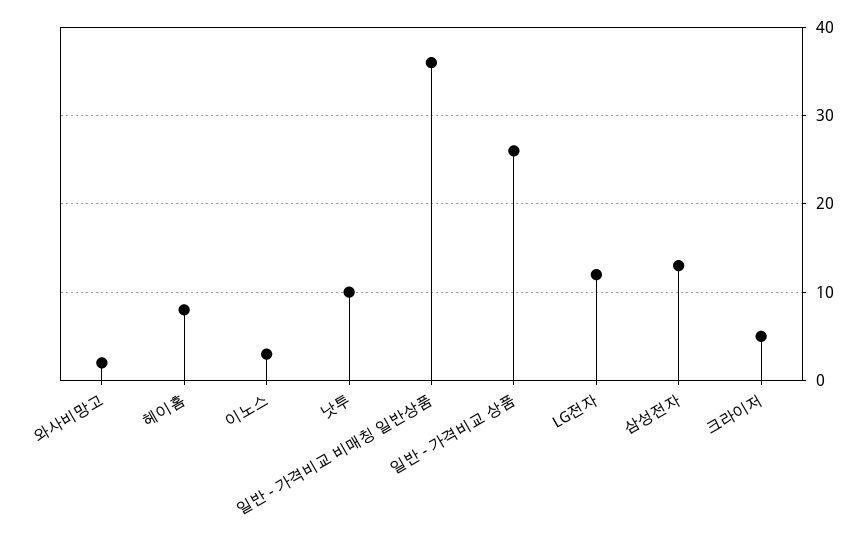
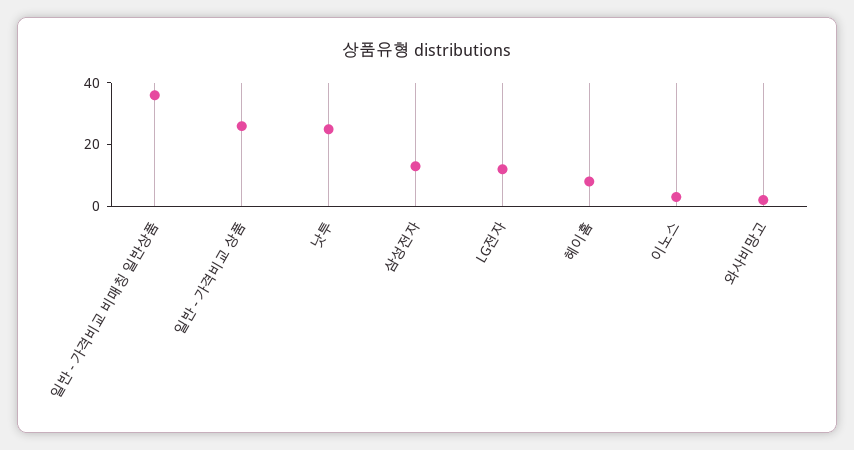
  {
    "와사비망고": 2,
    "헤이홈": 8,
    "이노스": 3,
-   "낫투": 10,
+   "낫투": 25,
    "일반 - 가격비교 비매칭 일반상품": 36,
    "일반 - 가격비교 상품": 26,
    "LG전자": 12,
-   "삼성전자": 13,
+   "삼성전자": 13
-   "크라이저": 5
  }

